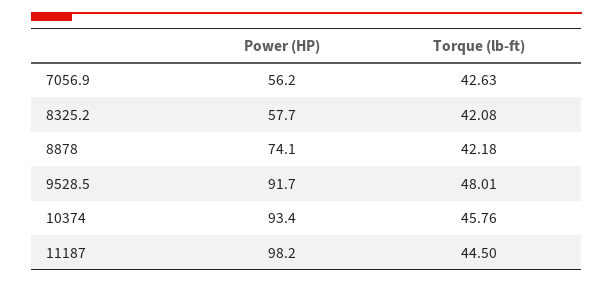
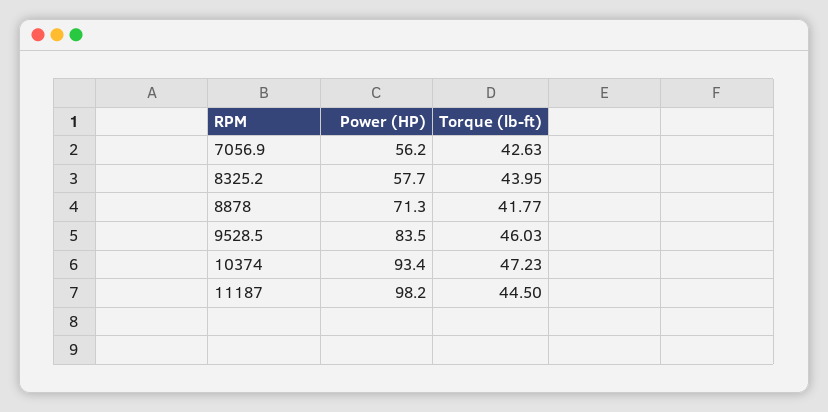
  {
    "Power (HP)": {
      "7056.9": 56.2,
      "8325.2": 57.7,
-     "8878": 74.1,
+     "8878": 71.3,
-     "9528.5": 91.7,
+     "9528.5": 83.5,
      "10374": 93.4,
      "11187": 98.2
    },
    "Torque (lb-ft)": {
      "7056.9": 42.63,
-     "8325.2": 42.08,
+     "8325.2": 43.95,
-     "8878": 42.18,
+     "8878": 41.77,
-     "9528.5": 48.01,
+     "9528.5": 46.03,
-     "10374": 45.76,
+     "10374": 47.23,
      "11187": 44.5
    }
  }

